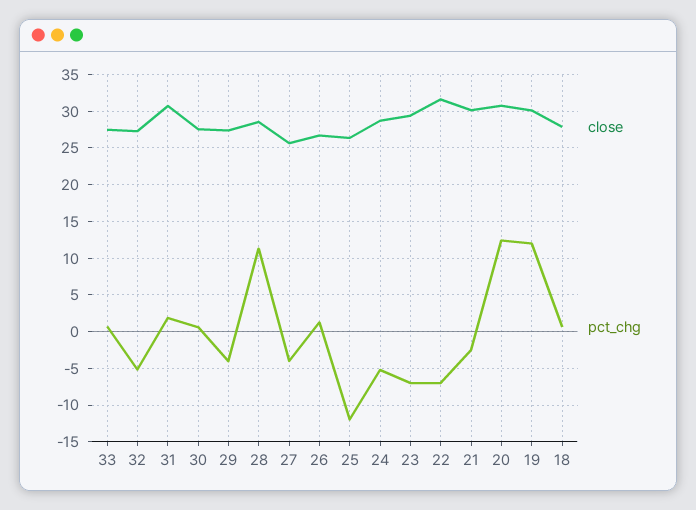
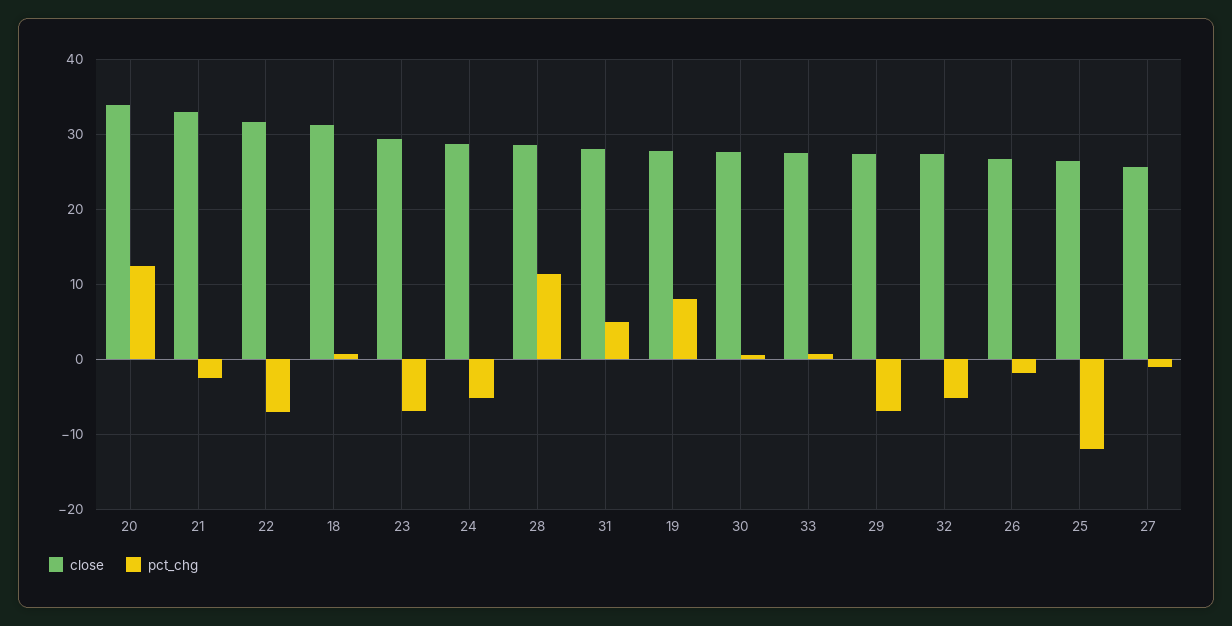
  {
    "close": {
      "33": 28,
      "32": 27,
-     "31": 31,
+     "31": 28,
      "30": 28,
      "29": 27,
      "28": 29,
      "27": 26,
      "26": 27,
      "25": 26,
      "24": 29,
      "23": 29,
      "22": 32,
-     "21": 30,
+     "21": 33,
-     "20": 31,
+     "20": 34,
-     "19": 30,
+     "19": 28,
-     "18": 28
+     "18": 31
    },
    "pct_chg": {
      "33": 1,
      "32": -5,
-     "31": 2,
+     "31": 5,
      "30": 1,
-     "29": -4,
+     "29": -7,
      "28": 11,
-     "27": -4,
+     "27": -1,
-     "26": 1,
+     "26": -2,
      "25": -12,
      "24": -5,
      "23": -7,
      "22": -7,
      "21": -3,
      "20": 12,
-     "19": 12,
+     "19": 8,
      "18": 1
    }
  }

